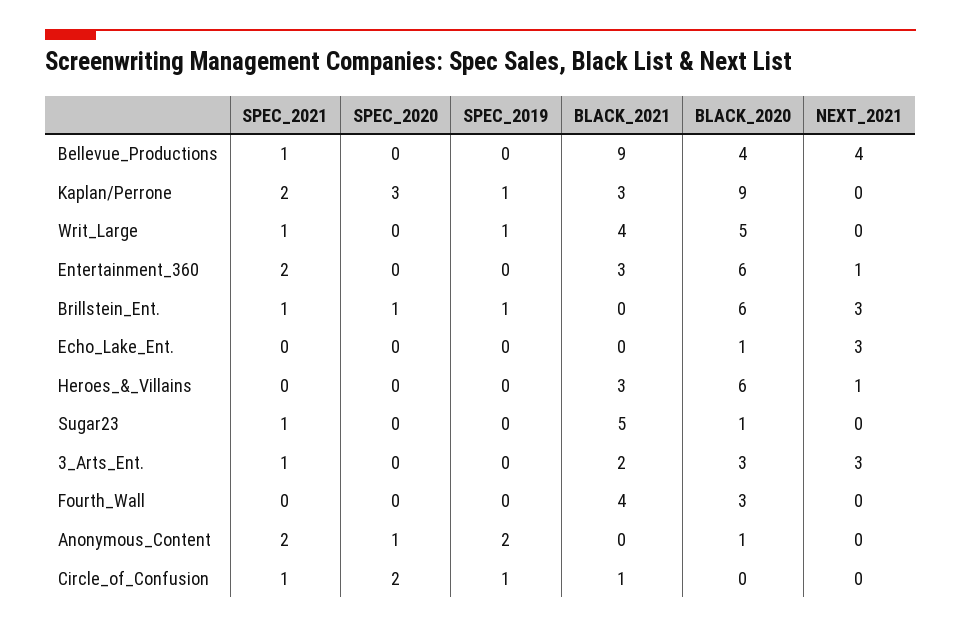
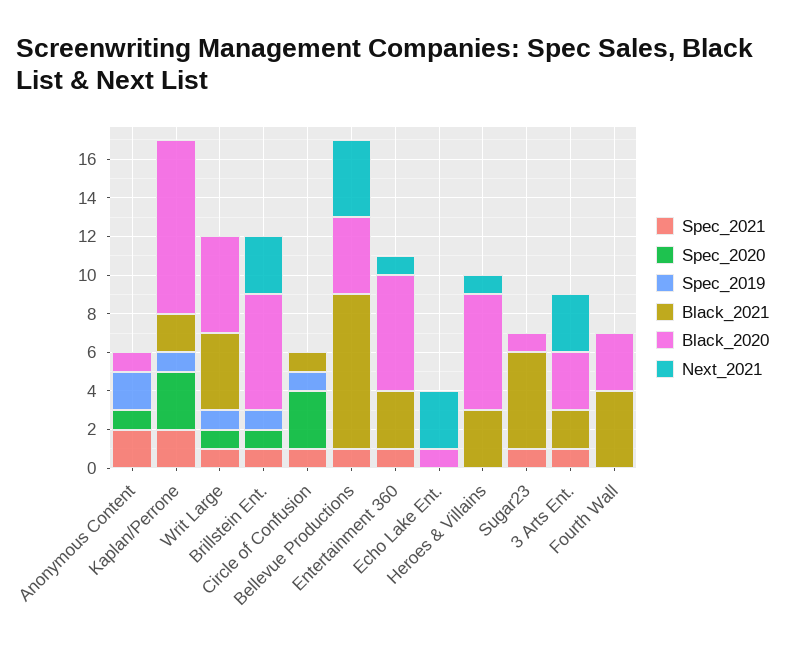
  {
    "SPEC_2021": {
      "Bellevue_Productions": 1,
      "Kaplan/Perrone": 2,
      "Writ_Large": 1,
-     "Entertainment_360": 2,
+     "Entertainment_360": 1,
      "Brillstein_Ent.": 1,
      "Echo_Lake_Ent.": 0,
      "Heroes_&_Villains": 0,
      "Sugar23": 1,
      "3_Arts_Ent.": 1,
      "Fourth_Wall": 0,
      "Anonymous_Content": 2,
      "Circle_of_Confusion": 1
    },
    "SPEC_2020": {
      "Bellevue_Productions": 0,
      "Kaplan/Perrone": 3,
-     "Writ_Large": 0,
+     "Writ_Large": 1,
      "Entertainment_360": 0,
      "Brillstein_Ent.": 1,
      "Echo_Lake_Ent.": 0,
      "Heroes_&_Villains": 0,
      "Sugar23": 0,
      "3_Arts_Ent.": 0,
      "Fourth_Wall": 0,
      "Anonymous_Content": 1,
-     "Circle_of_Confusion": 2
+     "Circle_of_Confusion": 3
    },
    "SPEC_2019": {
      "Bellevue_Productions": 0,
      "Kaplan/Perrone": 1,
      "Writ_Large": 1,
      "Entertainment_360": 0,
      "Brillstein_Ent.": 1,
      "Echo_Lake_Ent.": 0,
      "Heroes_&_Villains": 0,
      "Sugar23": 0,
      "3_Arts_Ent.": 0,
      "Fourth_Wall": 0,
      "Anonymous_Content": 2,
      "Circle_of_Confusion": 1
    },
    "BLACK_2021": {
-     "Bellevue_Productions": 9,
+     "Bellevue_Productions": 8,
-     "Kaplan/Perrone": 3,
+     "Kaplan/Perrone": 2,
      "Writ_Large": 4,
      "Entertainment_360": 3,
      "Brillstein_Ent.": 0,
      "Echo_Lake_Ent.": 0,
      "Heroes_&_Villains": 3,
      "Sugar23": 5,
      "3_Arts_Ent.": 2,
      "Fourth_Wall": 4,
      "Anonymous_Content": 0,
      "Circle_of_Confusion": 1
    },
    "BLACK_2020": {
      "Bellevue_Productions": 4,
      "Kaplan/Perrone": 9,
      "Writ_Large": 5,
      "Entertainment_360": 6,
      "Brillstein_Ent.": 6,
      "Echo_Lake_Ent.": 1,
      "Heroes_&_Villains": 6,
      "Sugar23": 1,
      "3_Arts_Ent.": 3,
      "Fourth_Wall": 3,
      "Anonymous_Content": 1,
      "Circle_of_Confusion": 0
    },
    "NEXT_2021": {
      "Bellevue_Productions": 4,
      "Kaplan/Perrone": 0,
      "Writ_Large": 0,
      "Entertainment_360": 1,
      "Brillstein_Ent.": 3,
      "Echo_Lake_Ent.": 3,
      "Heroes_&_Villains": 1,
      "Sugar23": 0,
      "3_Arts_Ent.": 3,
      "Fourth_Wall": 0,
      "Anonymous_Content": 0,
      "Circle_of_Confusion": 0
    }
  }

